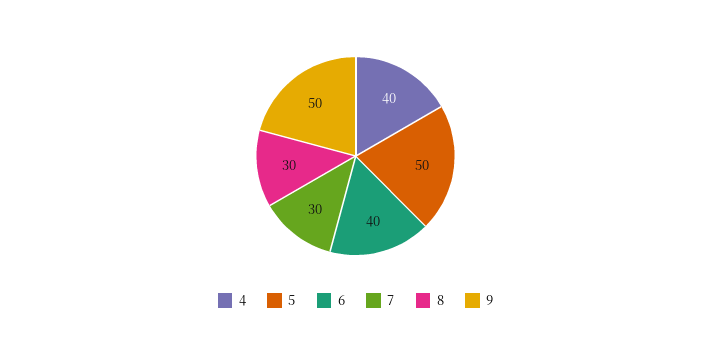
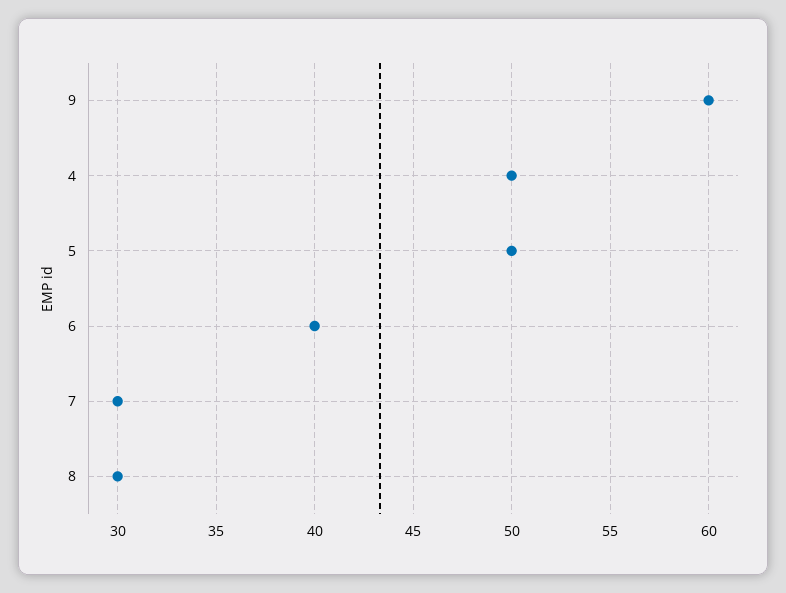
  {
-   "4": 40,
+   "4": 50,
    "5": 50,
    "6": 40,
    "7": 30,
    "8": 30,
-   "9": 50
+   "9": 60
  }

